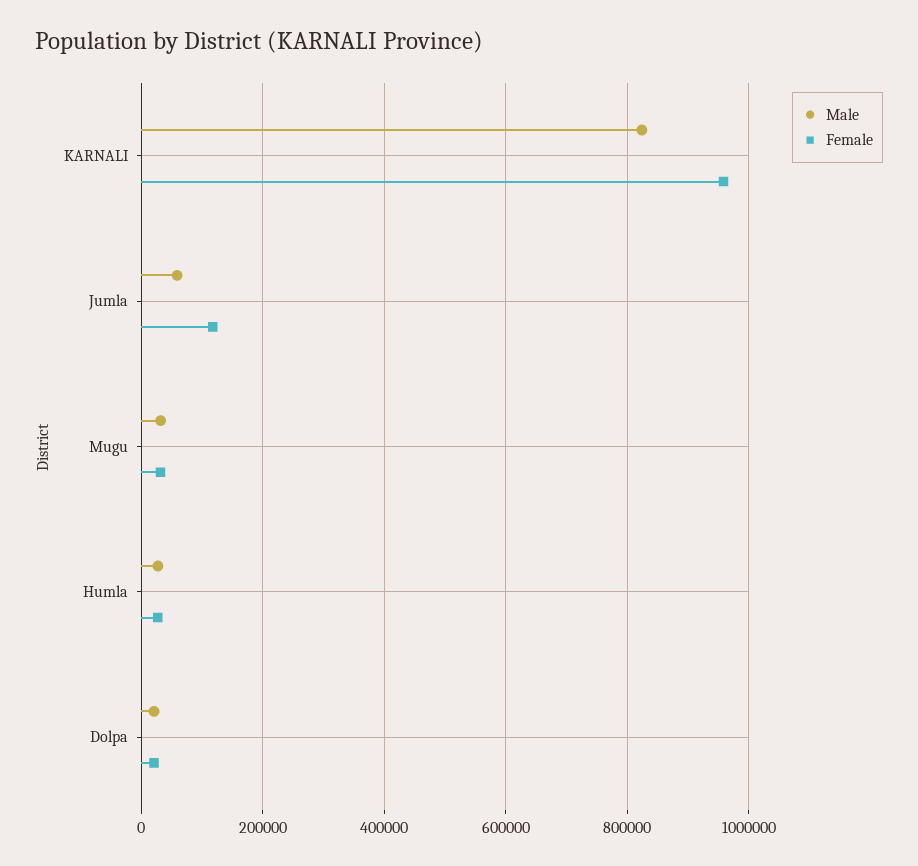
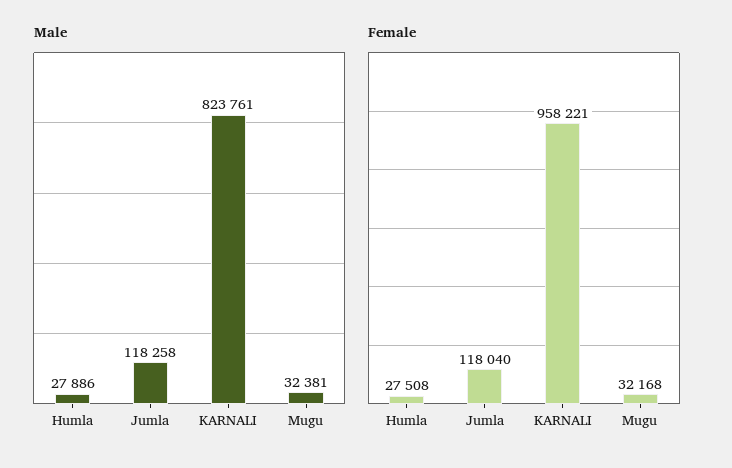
  {
    "Male": {
      "KARNALI": 823761,
-     "Jumla": 60000,
+     "Jumla": 118258,
      "Mugu": 32381,
-     "Humla": 27886,
+     "Humla": 27886
-     "Dolpa": 20000
    },
    "Female": {
      "KARNALI": 958221,
      "Jumla": 118040,
      "Mugu": 32168,
-     "Humla": 27508,
+     "Humla": 27508
-     "Dolpa": 20000
    }
  }

